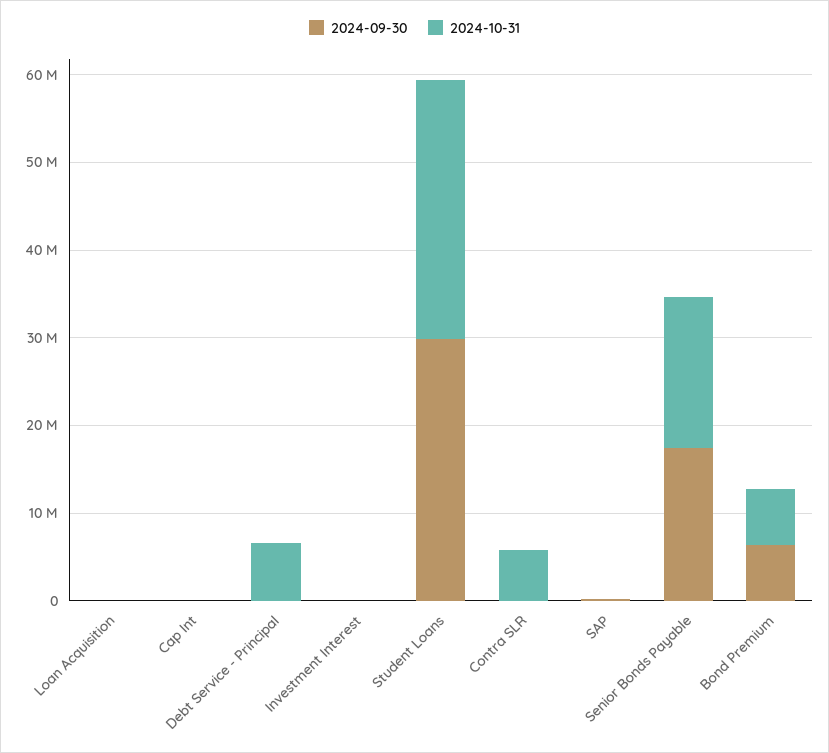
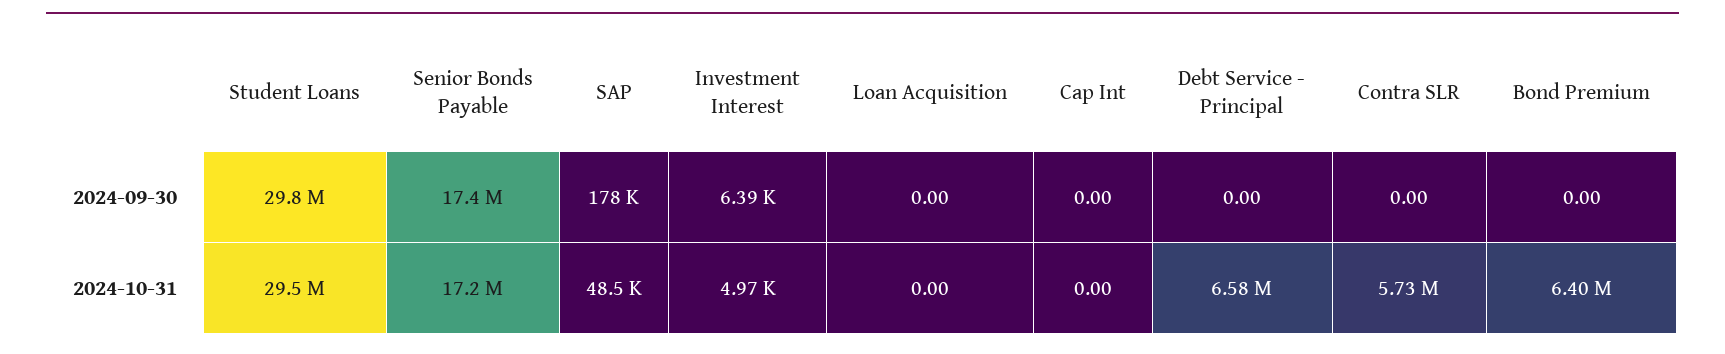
  {
    "2024-09-30": {
      "Loan Acquisition": 0,
      "Cap Int": 0,
      "Debt Service - Principal": 0,
      "Investment Interest": 6390,
      "Student Loans": 29800000,
      "Contra SLR": 0,
      "SAP": 178000,
      "Senior Bonds Payable": 17400000,
-     "Bond Premium": 6000000
+     "Bond Premium": 0
    },
    "2024-10-31": {
      "Loan Acquisition": 0,
      "Cap Int": 0,
      "Debt Service - Principal": 6580000,
      "Investment Interest": 4970,
      "Student Loans": 29500000,
      "Contra SLR": 5730000,
      "SAP": 48500,
      "Senior Bonds Payable": 17200000,
      "Bond Premium": 6400000
    }
  }

